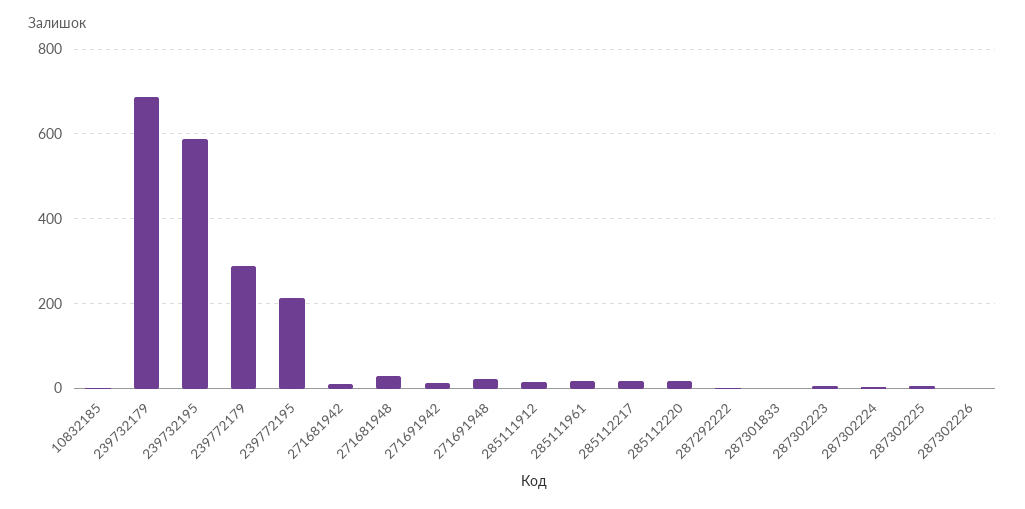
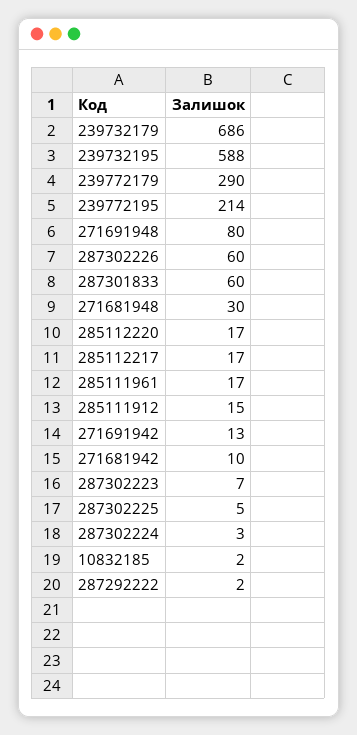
  {
    "10832185": 2,
    "239732179": 686,
    "239732195": 588,
    "239772179": 290,
    "239772195": 214,
    "271681942": 10,
    "271681948": 30,
    "271691942": 13,
-   "271691948": 20,
+   "271691948": 80,
    "285111912": 15,
    "285111961": 17,
    "285112217": 17,
    "285112220": 17,
    "287292222": 2,
-   "287301833": 0,
+   "287301833": 60,
    "287302223": 7,
    "287302224": 3,
    "287302225": 5,
-   "287302226": 0
+   "287302226": 60
  }

